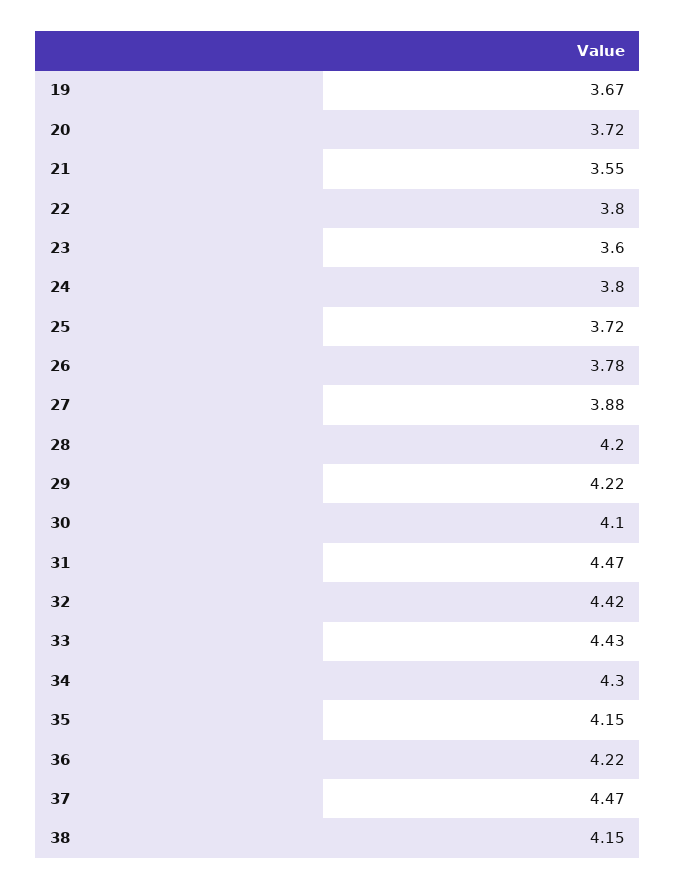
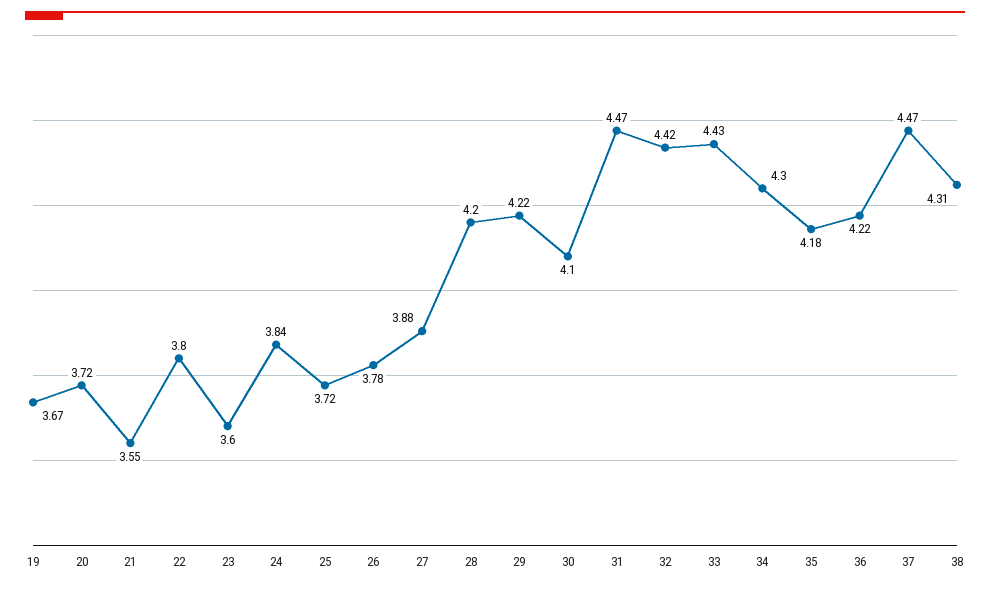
  {
    "19": 3.67,
    "20": 3.72,
    "21": 3.55,
    "22": 3.8,
    "23": 3.6,
-   "24": 3.8,
+   "24": 3.84,
    "25": 3.72,
    "26": 3.78,
    "27": 3.88,
    "28": 4.2,
    "29": 4.22,
    "30": 4.1,
    "31": 4.47,
    "32": 4.42,
    "33": 4.43,
    "34": 4.3,
-   "35": 4.15,
+   "35": 4.18,
    "36": 4.22,
    "37": 4.47,
-   "38": 4.15
+   "38": 4.31
  }

